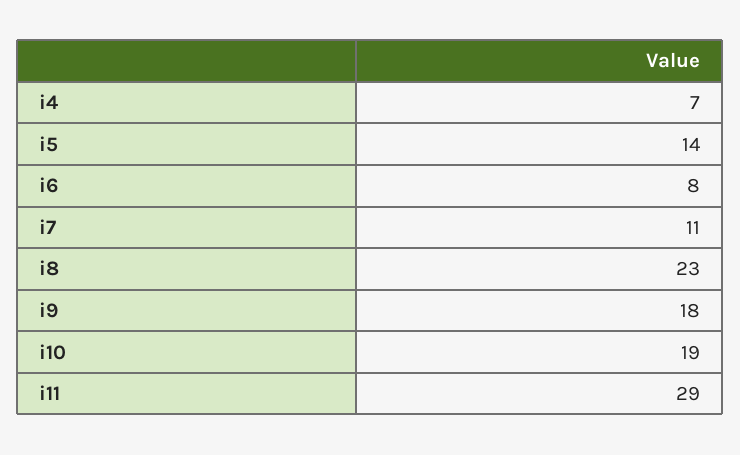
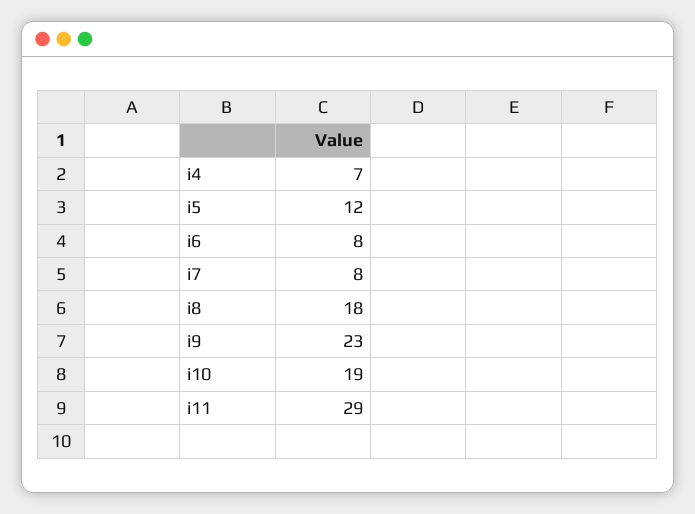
  {
    "i4": 7,
-   "i5": 14,
+   "i5": 12,
    "i6": 8,
-   "i7": 11,
+   "i7": 8,
-   "i8": 23,
+   "i8": 18,
-   "i9": 18,
+   "i9": 23,
    "i10": 19,
    "i11": 29
  }

